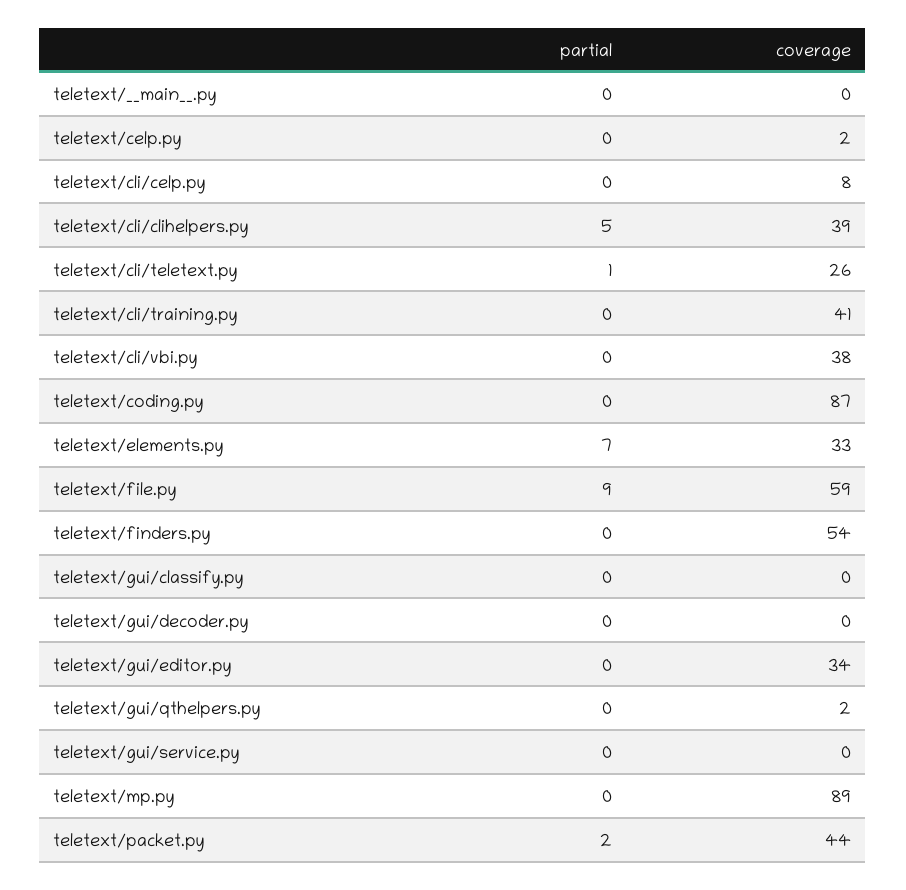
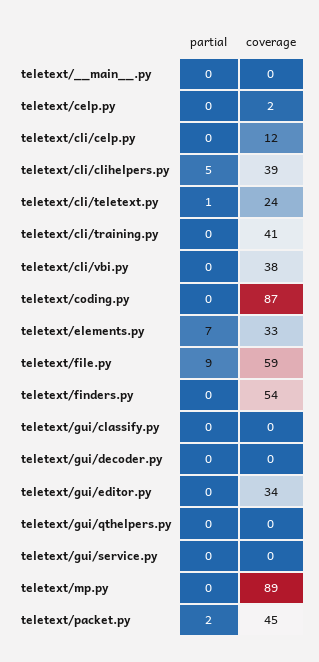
  {
    "partial": {
      "teletext/__main__.py": 0,
      "teletext/celp.py": 0,
      "teletext/cli/celp.py": 0,
      "teletext/cli/clihelpers.py": 5,
      "teletext/cli/teletext.py": 1,
      "teletext/cli/training.py": 0,
      "teletext/cli/vbi.py": 0,
      "teletext/coding.py": 0,
      "teletext/elements.py": 7,
      "teletext/file.py": 9,
      "teletext/finders.py": 0,
      "teletext/gui/classify.py": 0,
      "teletext/gui/decoder.py": 0,
      "teletext/gui/editor.py": 0,
      "teletext/gui/qthelpers.py": 0,
      "teletext/gui/service.py": 0,
      "teletext/mp.py": 0,
      "teletext/packet.py": 2
    },
    "coverage": {
      "teletext/__main__.py": 0,
      "teletext/celp.py": 2,
-     "teletext/cli/celp.py": 8,
+     "teletext/cli/celp.py": 12,
      "teletext/cli/clihelpers.py": 39,
-     "teletext/cli/teletext.py": 26,
+     "teletext/cli/teletext.py": 24,
      "teletext/cli/training.py": 41,
      "teletext/cli/vbi.py": 38,
      "teletext/coding.py": 87,
      "teletext/elements.py": 33,
      "teletext/file.py": 59,
      "teletext/finders.py": 54,
      "teletext/gui/classify.py": 0,
      "teletext/gui/decoder.py": 0,
      "teletext/gui/editor.py": 34,
-     "teletext/gui/qthelpers.py": 2,
+     "teletext/gui/qthelpers.py": 0,
      "teletext/gui/service.py": 0,
      "teletext/mp.py": 89,
-     "teletext/packet.py": 44
+     "teletext/packet.py": 45
    }
  }

